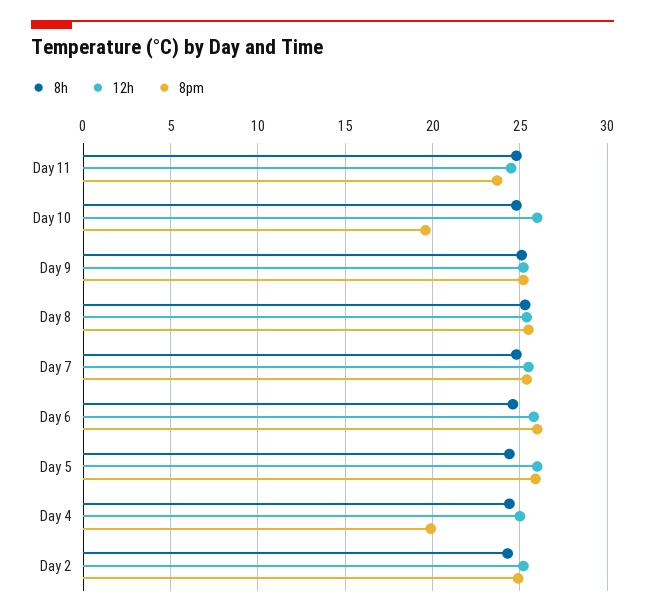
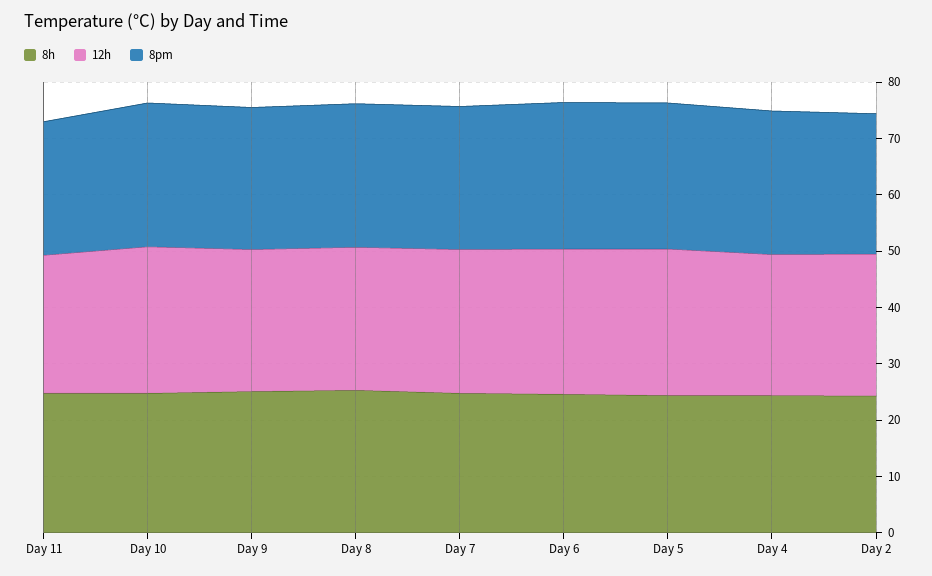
  {
    "8h": {
      "Day 11": 25,
      "Day 10": 25,
      "Day 9": 25,
      "Day 8": 25.5,
      "Day 7": 25,
      "Day 6": 24.5,
      "Day 5": 24.5,
      "Day 4": 24.5,
      "Day 2": 24.5
    },
    "12h": {
      "Day 11": 24.5,
      "Day 10": 26,
      "Day 9": 25,
      "Day 8": 25.5,
      "Day 7": 25.5,
      "Day 6": 26,
      "Day 5": 26,
      "Day 4": 25,
      "Day 2": 25
    },
    "8pm": {
      "Day 11": 23.5,
-     "Day 10": 19.5,
+     "Day 10": 26,
      "Day 9": 25,
      "Day 8": 25.5,
      "Day 7": 25.5,
      "Day 6": 26,
      "Day 5": 26,
-     "Day 4": 20,
+     "Day 4": 26,
      "Day 2": 25
    }
  }

